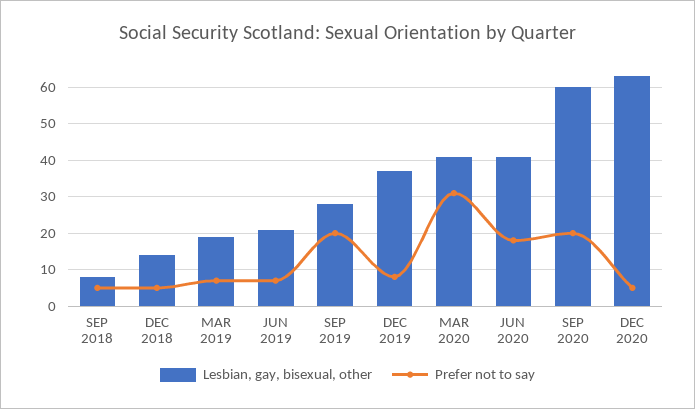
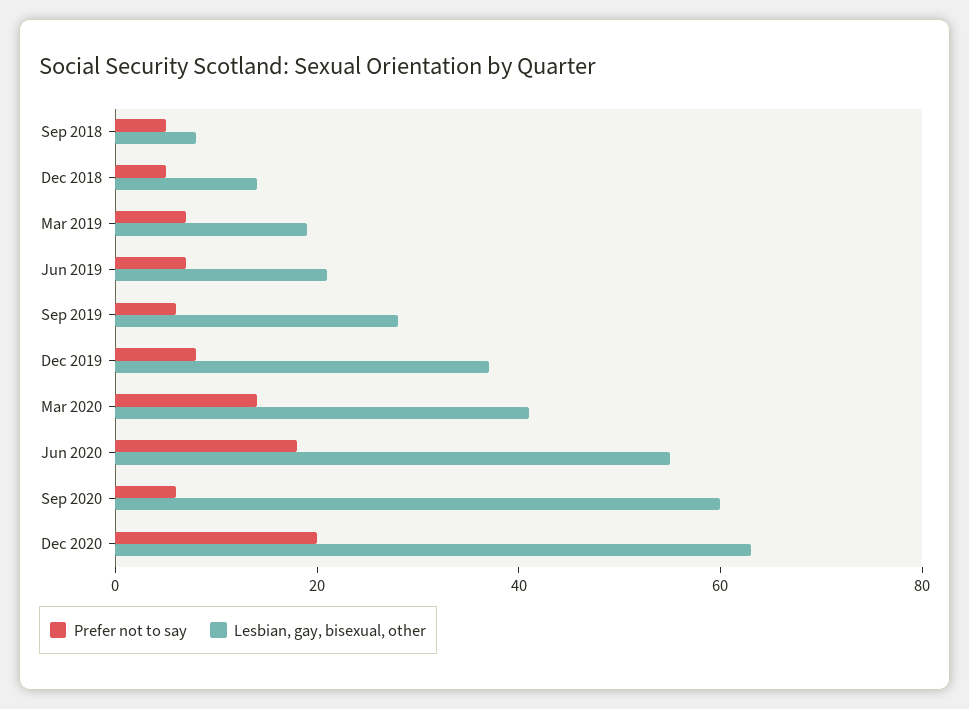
  {
    "Lesbian, gay, bisexual, other": {
      "SEP 2018": 10,
      "DEC 2018": 15,
      "MAR 2019": 20,
      "JUN 2019": 20,
      "SEP 2019": 30,
      "DEC 2019": 35,
      "MAR 2020": 40,
-     "JUN 2020": 40,
+     "JUN 2020": 55,
      "SEP 2020": 60,
      "DEC 2020": 65
    },
    "Prefer not to say": {
      "SEP 2018": 5,
      "DEC 2018": 5,
      "MAR 2019": 5,
      "JUN 2019": 5,
-     "SEP 2019": 20,
+     "SEP 2019": 5,
      "DEC 2019": 10,
-     "MAR 2020": 30,
+     "MAR 2020": 15,
      "JUN 2020": 20,
-     "SEP 2020": 20,
+     "SEP 2020": 5,
-     "DEC 2020": 5
+     "DEC 2020": 20
    }
  }

